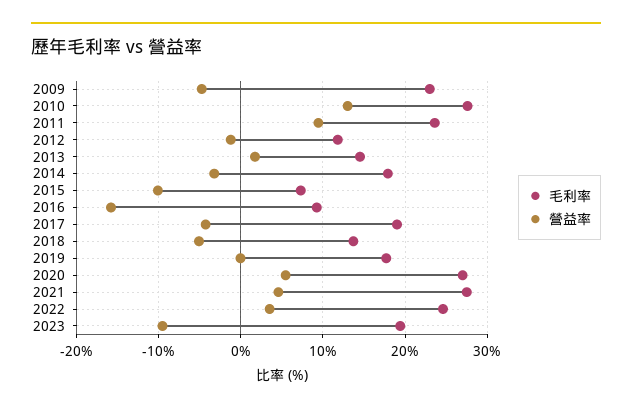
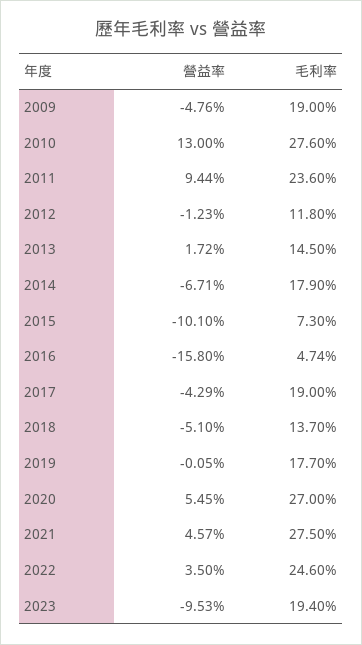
  {
    "毛利率": {
-     "2009": 23,
+     "2009": 19,
      "2010": 27.6,
      "2011": 23.6,
      "2012": 11.8,
      "2013": 14.5,
      "2014": 17.9,
      "2015": 7.3,
-     "2016": 9,
+     "2016": 4.74,
      "2017": 19,
      "2018": 13.7,
      "2019": 17.7,
      "2020": 27,
      "2021": 27.5,
      "2022": 24.6,
      "2023": 19.4
    },
    "營益率": {
      "2009": -4.76,
      "2010": 13,
      "2011": 9.44,
      "2012": -1.23,
      "2013": 1.72,
-     "2014": -3,
+     "2014": -6.71,
      "2015": -10.1,
      "2016": -15.8,
      "2017": -4.29,
      "2018": -5.1,
      "2019": -0.05,
      "2020": 5.45,
      "2021": 4.57,
      "2022": 3.5,
      "2023": -9.53
    }
  }

